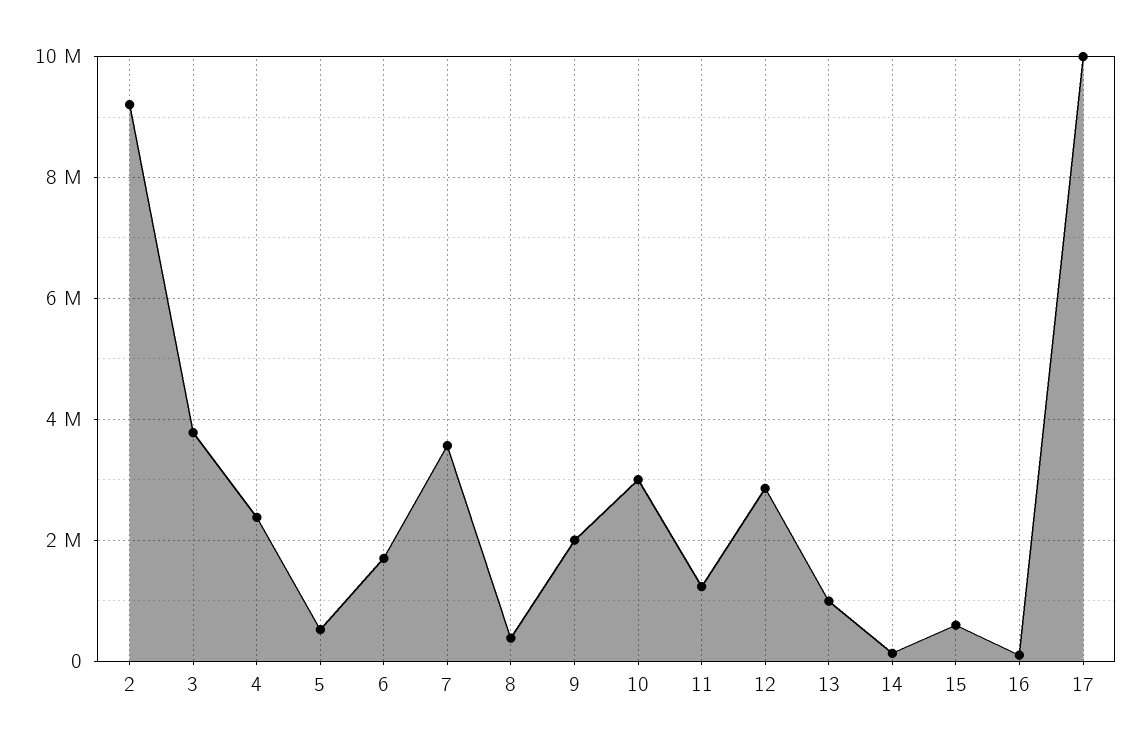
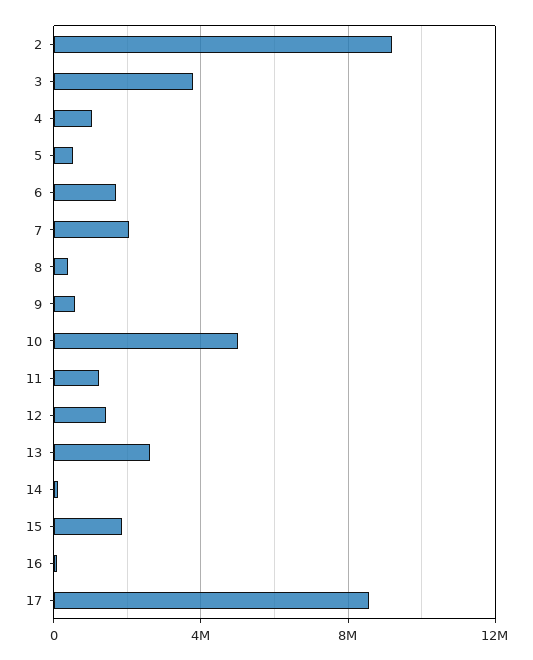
  {
    "2": 9200000,
    "3": 3800000,
-   "4": 2400000,
+   "4": 1000000,
    "5": 600000,
    "6": 1600000,
-   "7": 3600000,
+   "7": 2000000,
    "8": 400000,
-   "9": 2000000,
+   "9": 500000,
-   "10": 3000000,
+   "10": 5000000,
    "11": 1200000,
-   "12": 2800000,
+   "12": 1500000,
-   "13": 1000000,
+   "13": 2500000,
    "14": 200000,
-   "15": 600000,
+   "15": 2000000,
    "16": 0,
-   "17": 10000000
+   "17": 8500000
  }

